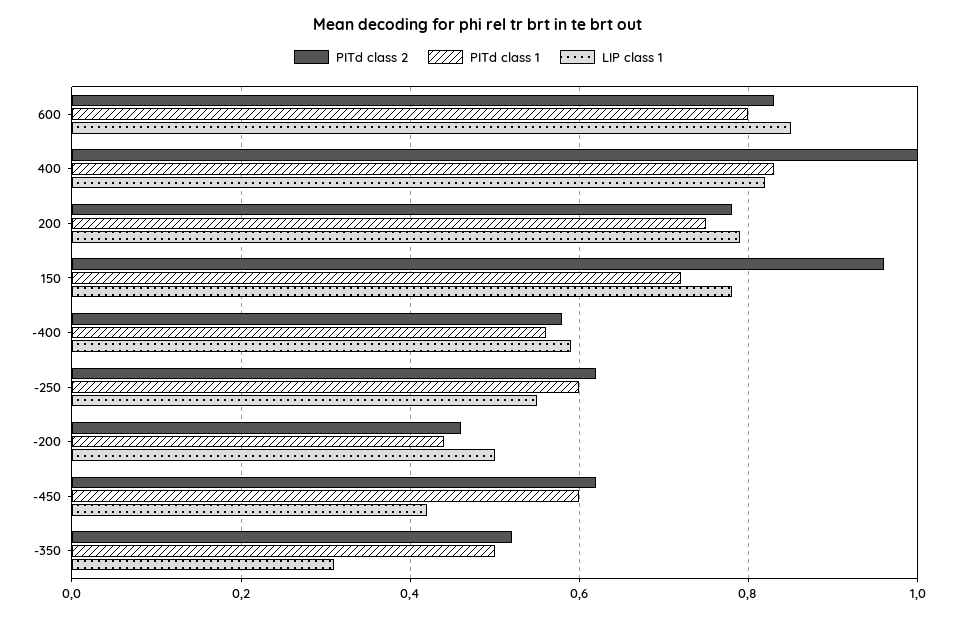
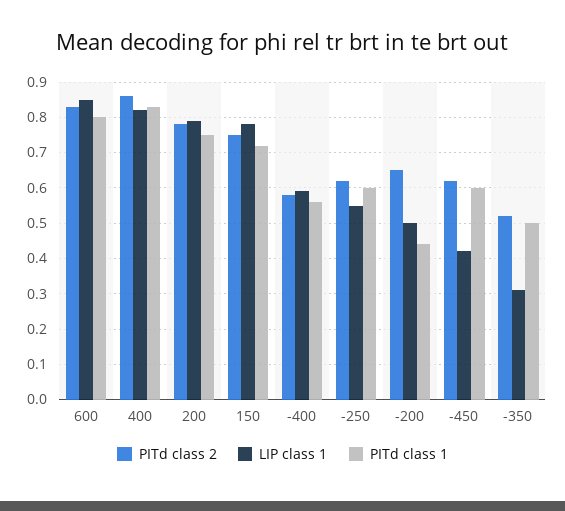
  {
    "PITd class 2": {
      "600": 0.85,
-     "400": 1,
+     "400": 0.85,
      "200": 0.8,
-     "150": 0.95,
+     "150": 0.75,
      "-400": 0.6,
      "-250": 0.6,
-     "-200": 0.45,
+     "-200": 0.65,
      "-450": 0.6,
      "-350": 0.5
    },
    "PITd class 1": {
      "600": 0.8,
      "400": 0.85,
      "200": 0.75,
      "150": 0.7,
      "-400": 0.55,
      "-250": 0.6,
      "-200": 0.45,
      "-450": 0.6,
      "-350": 0.5
    },
    "LIP class 1": {
      "600": 0.85,
      "400": 0.8,
      "200": 0.8,
      "150": 0.8,
      "-400": 0.6,
      "-250": 0.55,
      "-200": 0.5,
      "-450": 0.4,
      "-350": 0.3
    }
  }

